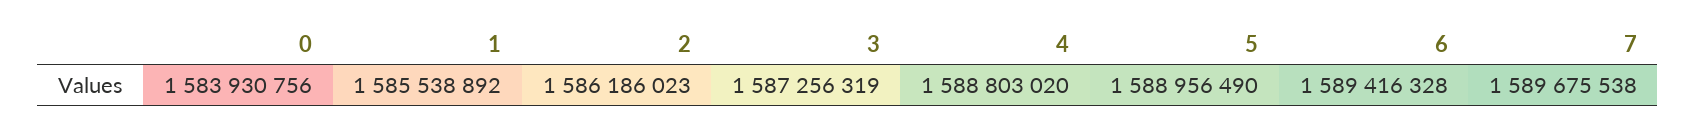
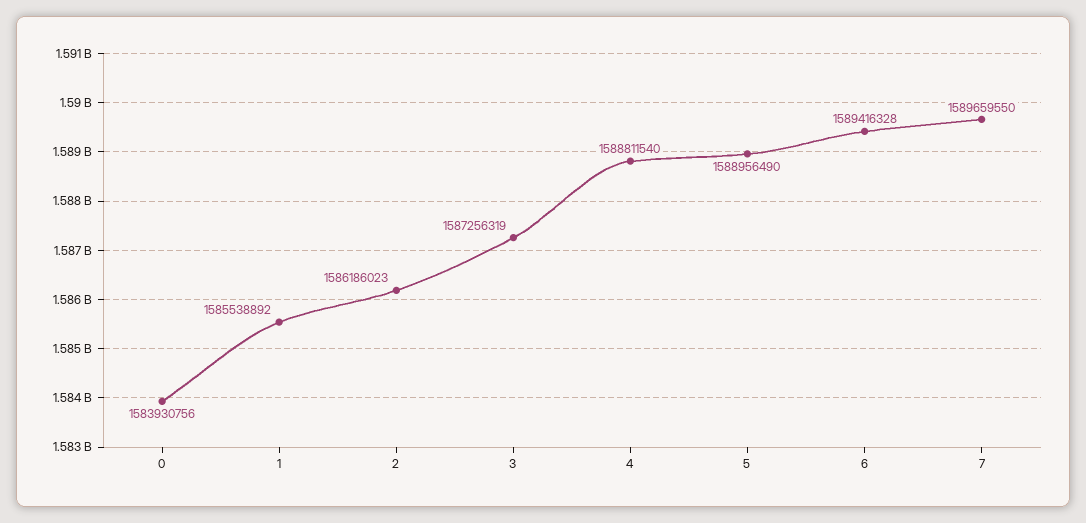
  {
    "0": 1583930756,
    "1": 1585538892,
    "2": 1586186023,
    "3": 1587256319,
-   "4": 1588803020,
+   "4": 1588811540,
    "5": 1588956490,
    "6": 1589416328,
-   "7": 1589675538
+   "7": 1589659550
  }

